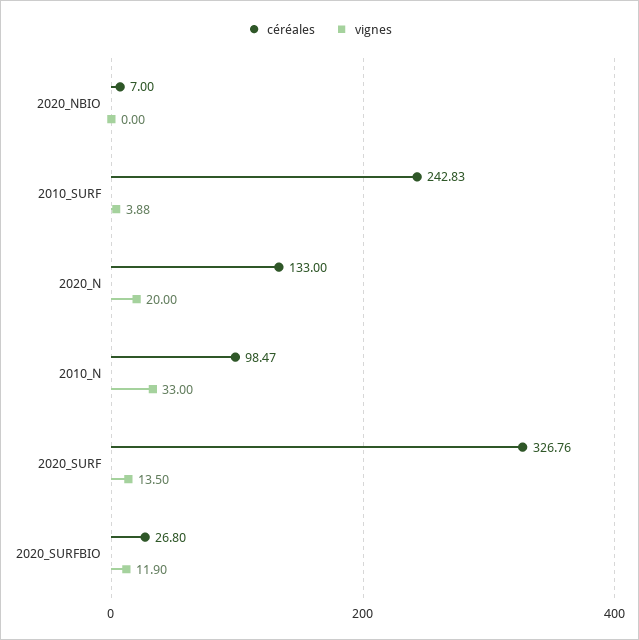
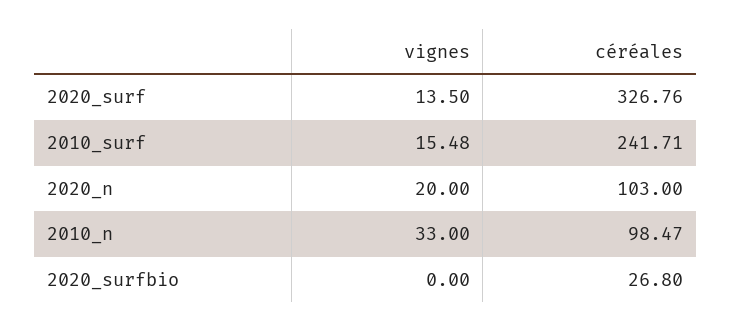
  {
    "céréales": {
-     "2020_NBIO": 7,
-     "2010_SURF": 242.83,
+     "2010_SURF": 241.71,
-     "2020_N": 133,
+     "2020_N": 103,
      "2010_N": 98.47,
      "2020_SURF": 326.76,
      "2020_SURFBIO": 26.8
    },
    "vignes": {
-     "2020_NBIO": 0,
-     "2010_SURF": 3.88,
+     "2010_SURF": 15.48,
      "2020_N": 20,
      "2010_N": 33,
      "2020_SURF": 13.5,
-     "2020_SURFBIO": 11.9
+     "2020_SURFBIO": 0
    }
  }

